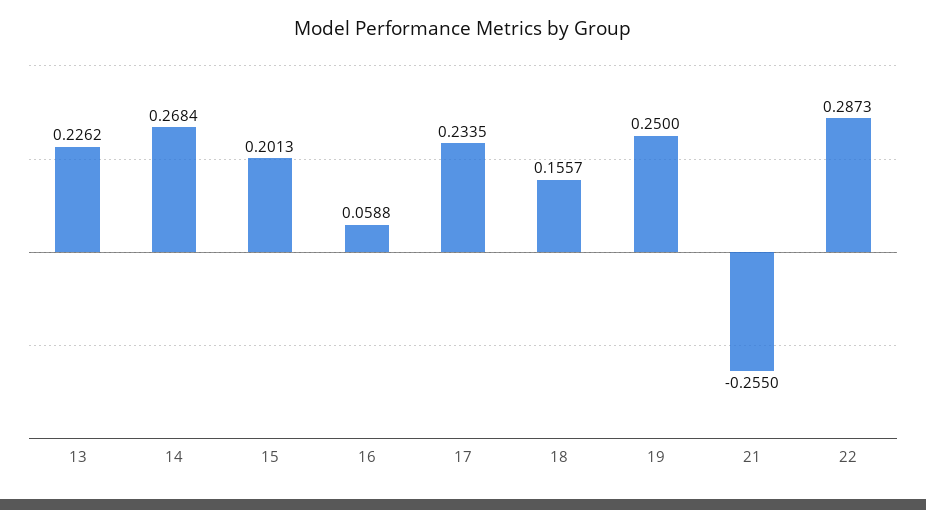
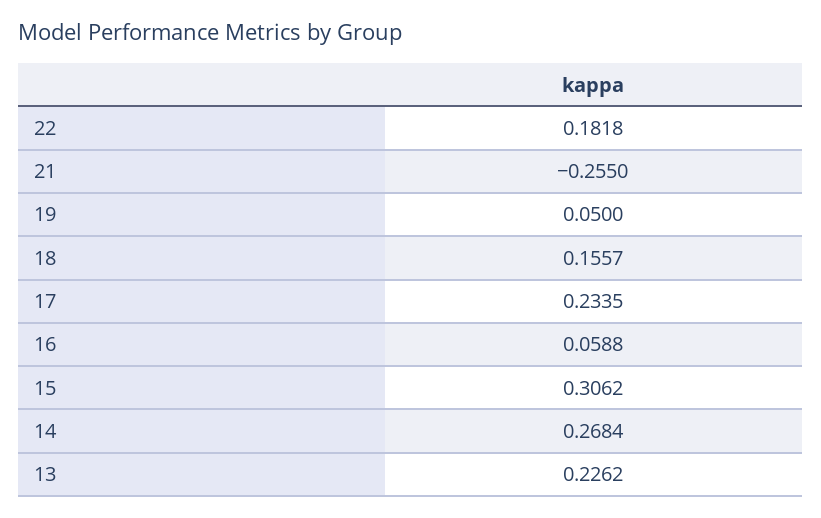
  {
    "13": 0.2262,
    "14": 0.2684,
-   "15": 0.2013,
+   "15": 0.3062,
    "16": 0.0588,
    "17": 0.2335,
    "18": 0.1557,
-   "19": 0.25,
+   "19": 0.05,
    "21": -0.255,
-   "22": 0.2873
+   "22": 0.1818
  }

